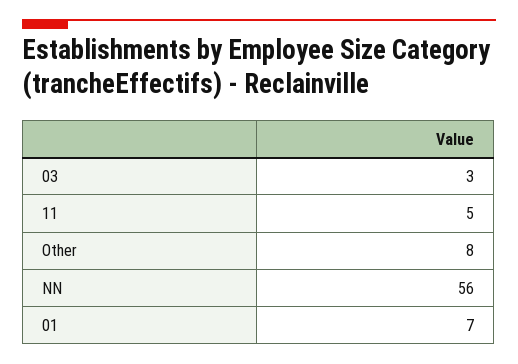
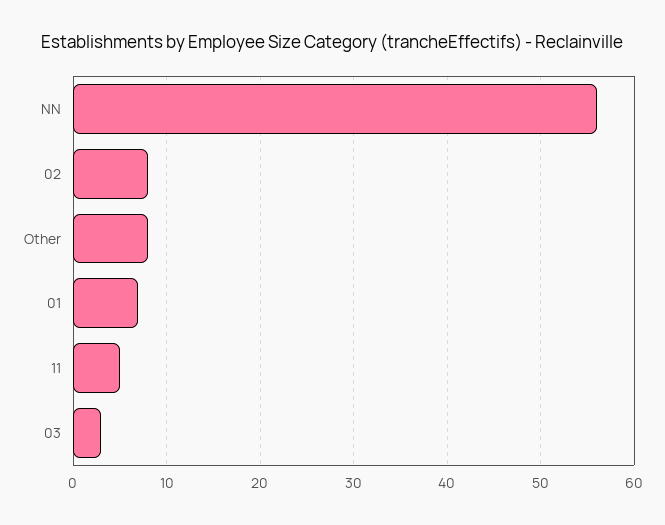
  {
    "03": 3,
    "11": 5,
    "Other": 8,
    "NN": 56,
-   "01": 7
+   "01": 7,
+   "02": 8
  }

